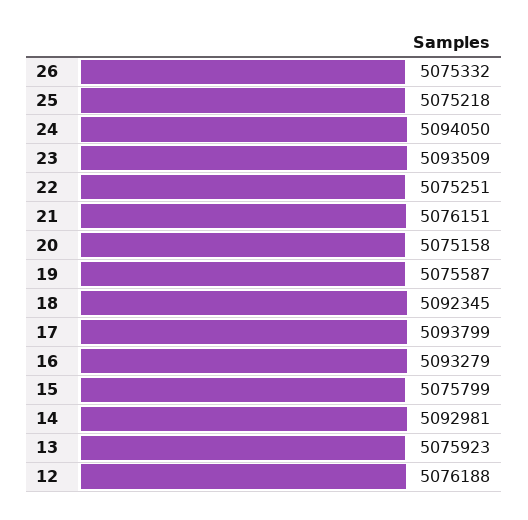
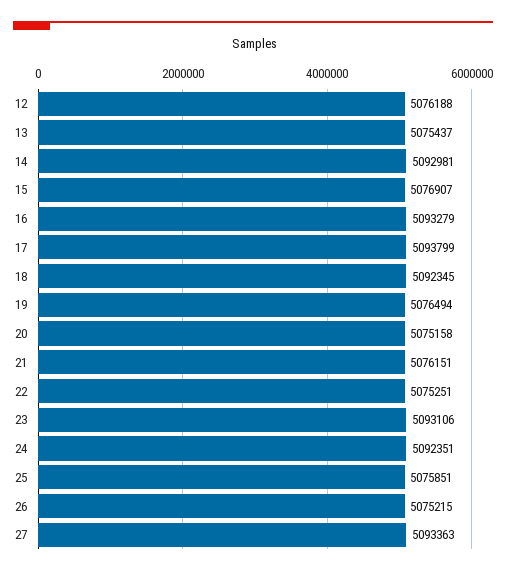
  {
-   "26": 5075332,
+   "26": 5075215,
-   "25": 5075218,
+   "25": 5075851,
-   "24": 5094050,
+   "24": 5092351,
-   "23": 5093509,
+   "23": 5093106,
    "22": 5075251,
    "21": 5076151,
    "20": 5075158,
-   "19": 5075587,
+   "19": 5076494,
    "18": 5092345,
    "17": 5093799,
    "16": 5093279,
-   "15": 5075799,
+   "15": 5076907,
    "14": 5092981,
-   "13": 5075923,
+   "13": 5075437,
-   "12": 5076188
+   "12": 5076188,
+   "27": 5093363
  }

